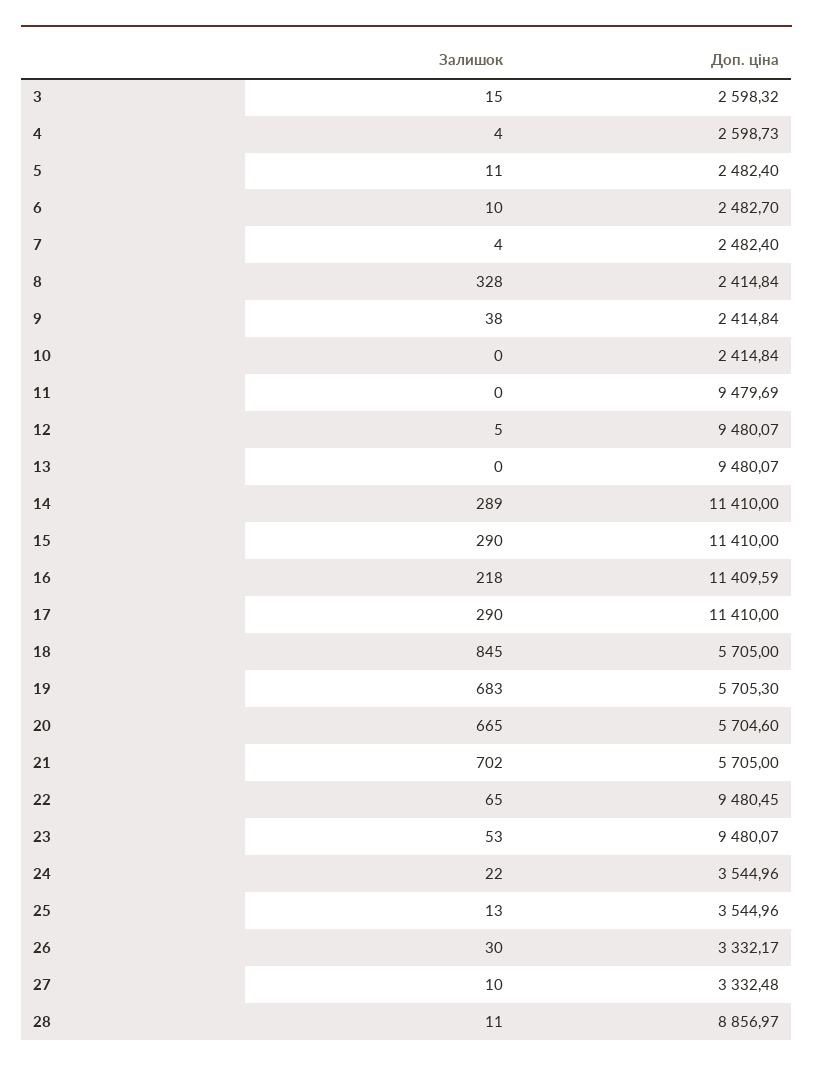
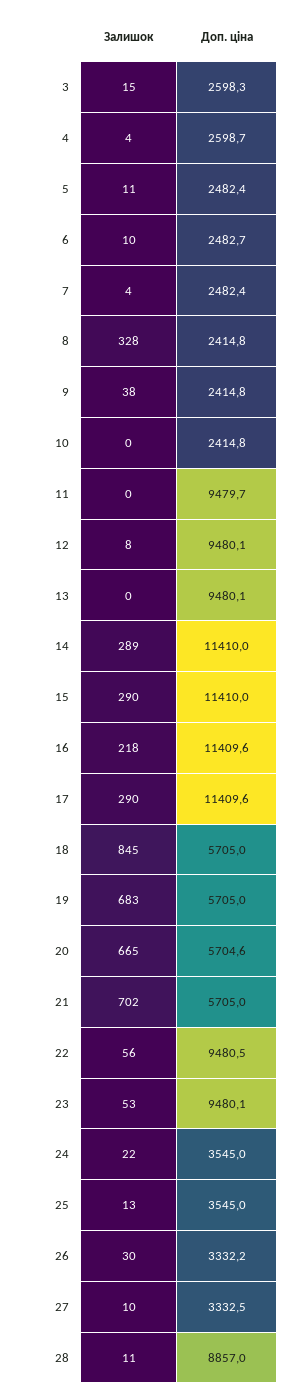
  {
    "Залишок": {
      "3": 15,
      "4": 4,
      "5": 11,
      "6": 10,
      "7": 4,
      "8": 328,
      "9": 38,
      "10": 0,
      "11": 0,
-     "12": 5,
+     "12": 8,
      "13": 0,
      "14": 289,
      "15": 290,
      "16": 218,
      "17": 290,
      "18": 845,
      "19": 683,
      "20": 665,
      "21": 702,
-     "22": 65,
+     "22": 56,
      "23": 53,
      "24": 22,
      "25": 13,
      "26": 30,
      "27": 10,
      "28": 11
    },
    "Доп. ціна": {
      "3": 2598.32,
      "4": 2598.73,
      "5": 2482.4,
      "6": 2482.7,
      "7": 2482.4,
      "8": 2414.84,
      "9": 2414.84,
      "10": 2414.84,
      "11": 9479.69,
      "12": 9480.07,
      "13": 9480.07,
      "14": 11410,
      "15": 11410,
      "16": 11409.59,
-     "17": 11410,
+     "17": 11409.6,
      "18": 5705,
-     "19": 5705.3,
+     "19": 5705,
      "20": 5704.6,
      "21": 5705,
      "22": 9480.45,
      "23": 9480.07,
      "24": 3544.96,
      "25": 3544.96,
      "26": 3332.17,
      "27": 3332.48,
      "28": 8856.97
    }
  }

